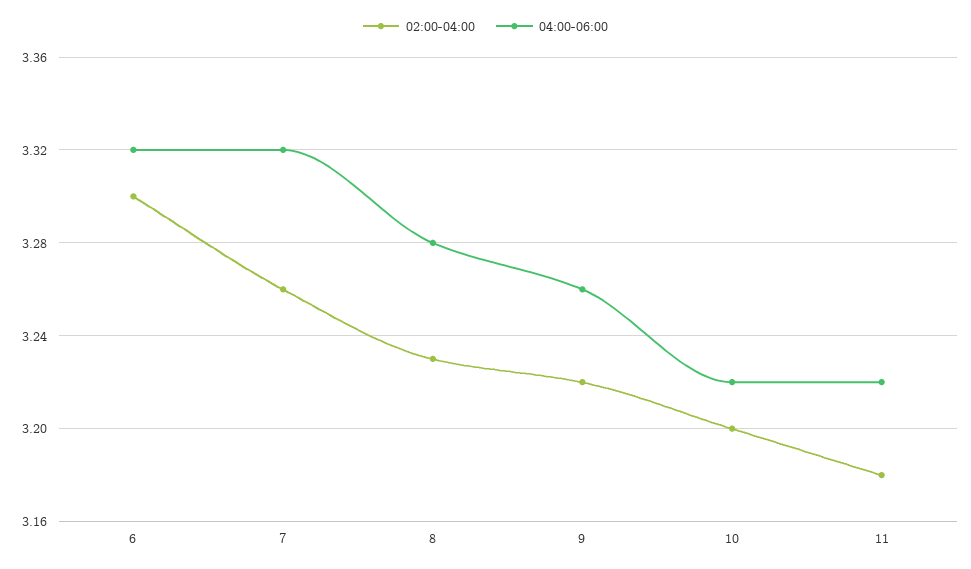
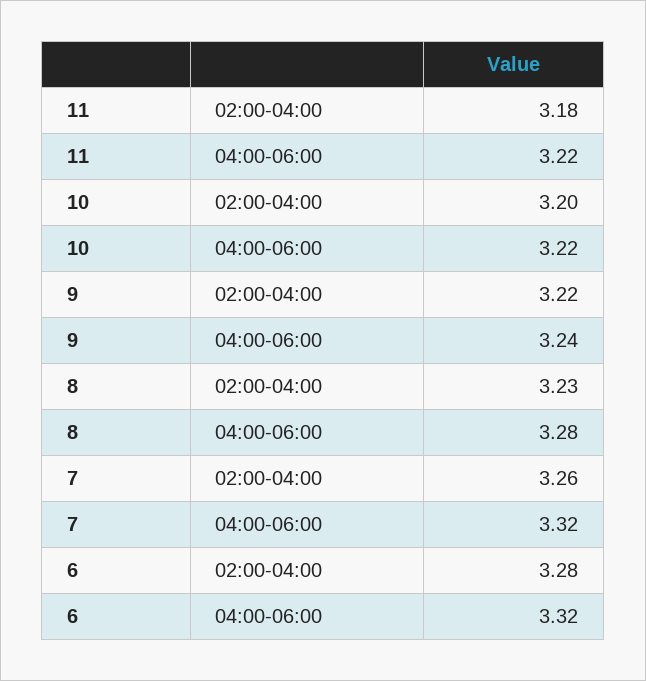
  {
    "02:00-04:00": {
-     "6": 3.3,
+     "6": 3.28,
      "7": 3.26,
      "8": 3.23,
      "9": 3.22,
      "10": 3.2,
      "11": 3.18
    },
    "04:00-06:00": {
      "6": 3.32,
      "7": 3.32,
      "8": 3.28,
-     "9": 3.26,
+     "9": 3.24,
      "10": 3.22,
      "11": 3.22
    }
  }

